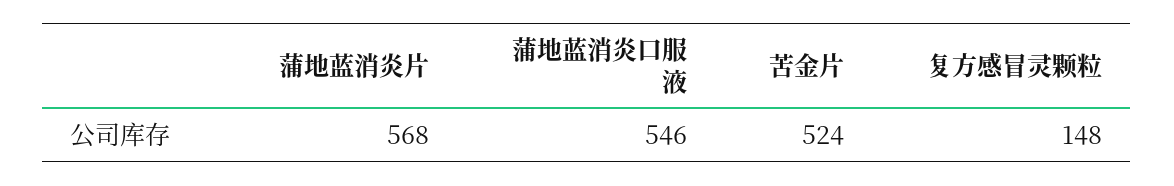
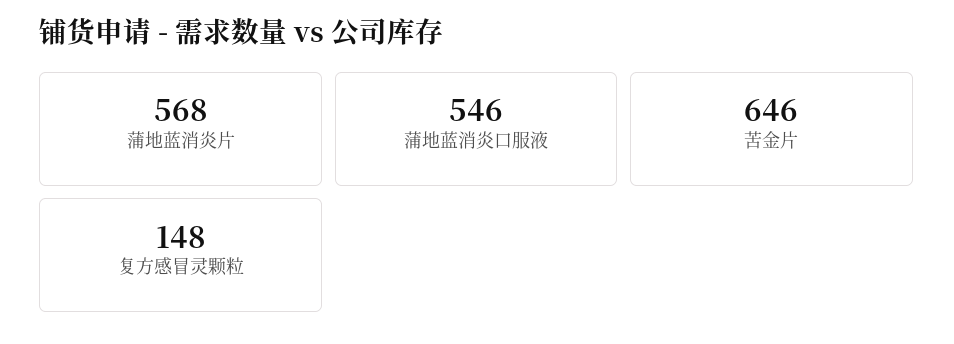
  {
    "蒲地蓝消炎片": 568,
    "蒲地蓝消炎口服液": 546,
-   "苦金片": 524,
+   "苦金片": 646,
    "复方感冒灵颗粒": 148
  }

